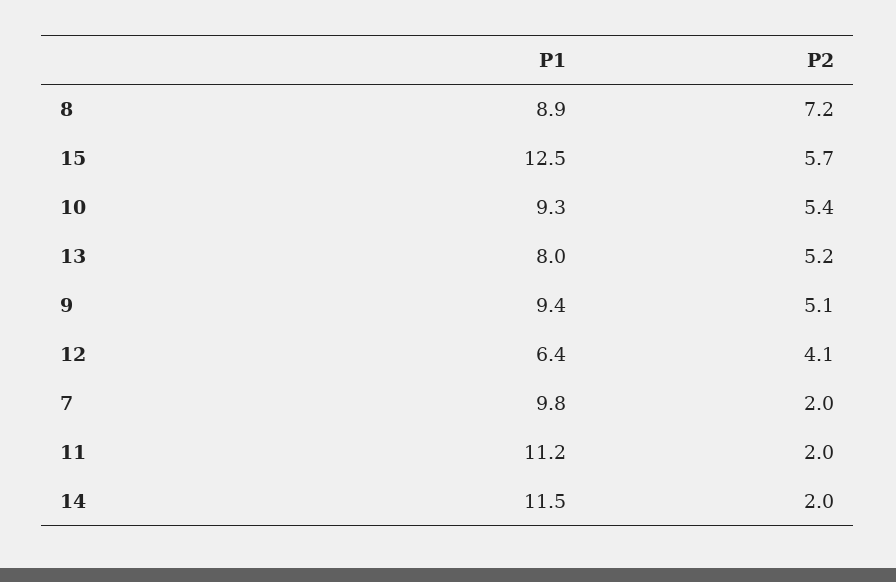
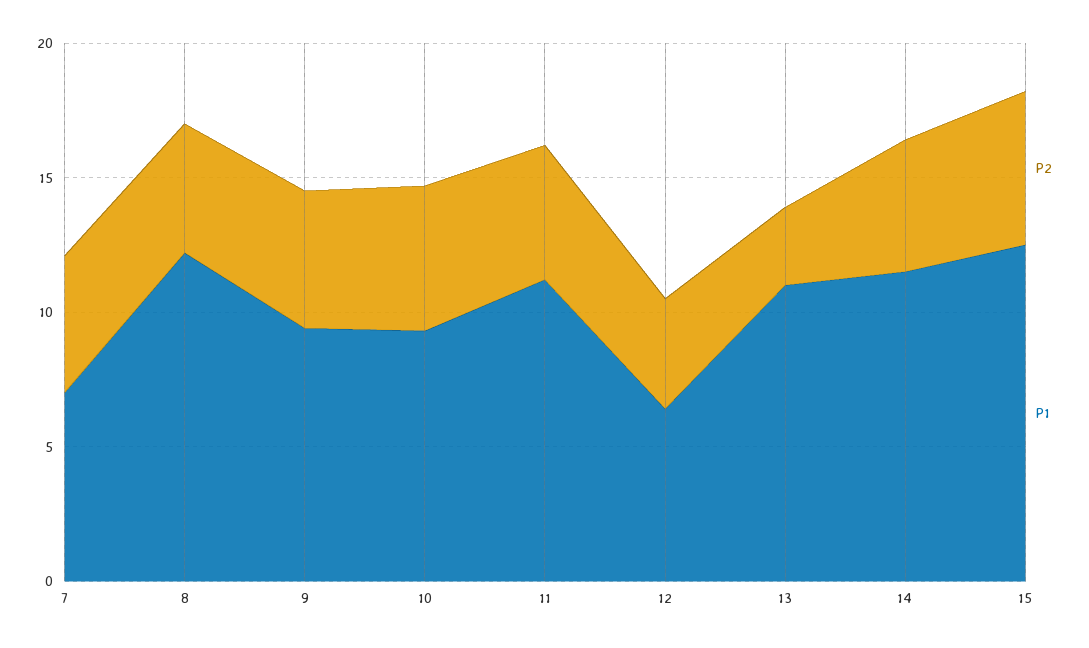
  {
    "P1": {
-     "8": 8.9,
+     "8": 12,
      "15": 12.5,
      "10": 9.3,
-     "13": 8,
+     "13": 11,
      "9": 9.4,
      "12": 6.4,
-     "7": 9.8,
+     "7": 7,
      "11": 11.2,
      "14": 11.5
    },
    "P2": {
-     "8": 7.2,
+     "8": 5,
      "15": 5.7,
      "10": 5.4,
-     "13": 5.2,
+     "13": 3,
      "9": 5.1,
      "12": 4.1,
-     "7": 2,
+     "7": 5,
-     "11": 2,
+     "11": 5,
-     "14": 2
+     "14": 5
    }
  }

